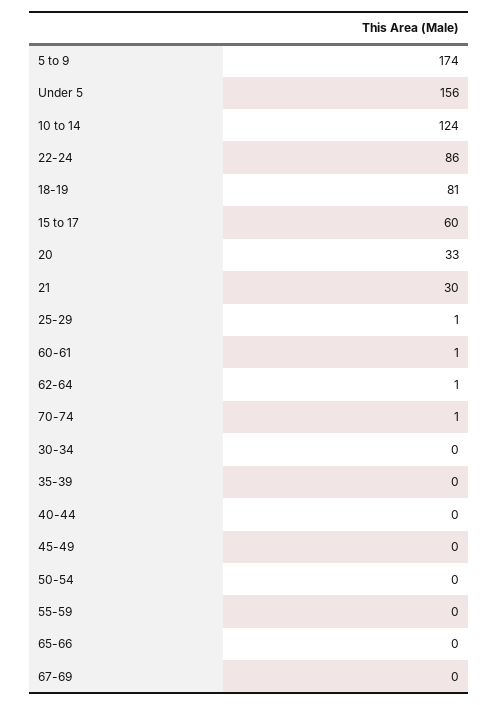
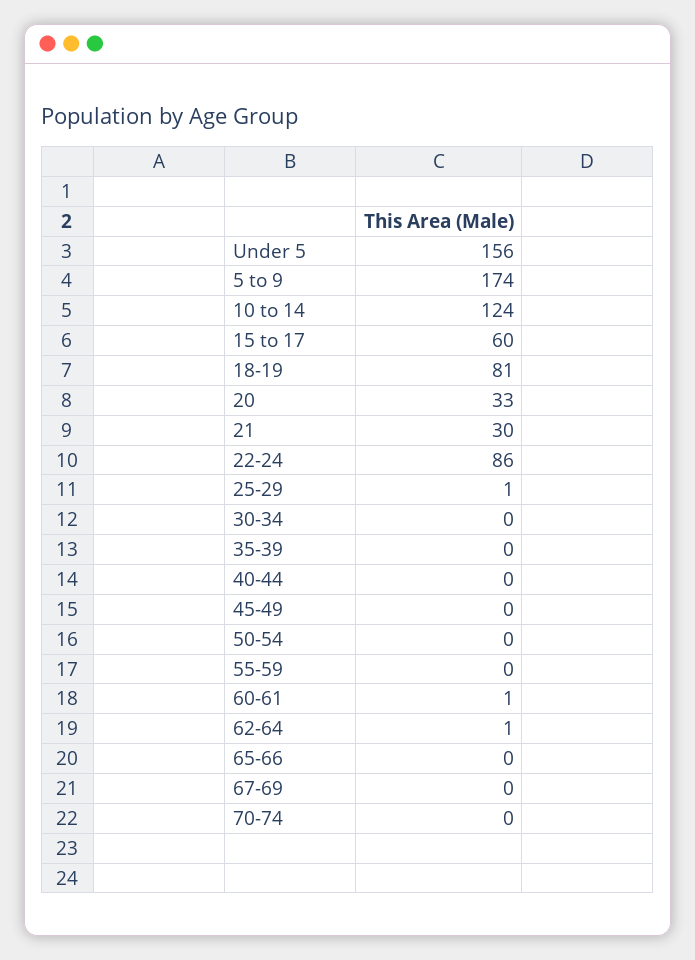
  {
    "5 to 9": 174,
    "Under 5": 156,
    "10 to 14": 124,
    "22-24": 86,
    "18-19": 81,
    "15 to 17": 60,
    "20": 33,
    "21": 30,
    "25-29": 1,
    "60-61": 1,
    "62-64": 1,
-   "70-74": 1,
+   "70-74": 0,
    "30-34": 0,
    "35-39": 0,
    "40-44": 0,
    "45-49": 0,
    "50-54": 0,
    "55-59": 0,
    "65-66": 0,
    "67-69": 0
  }

